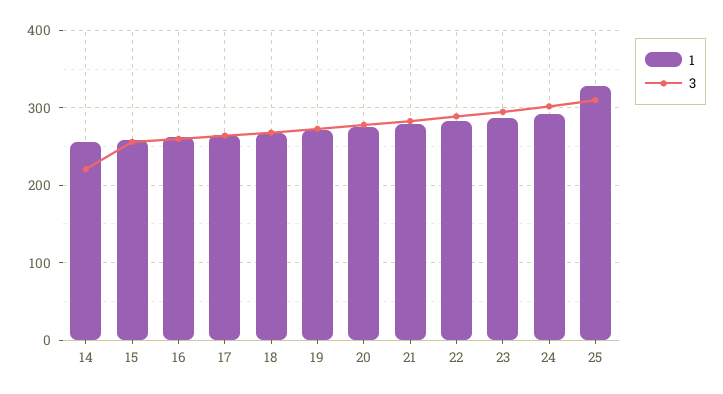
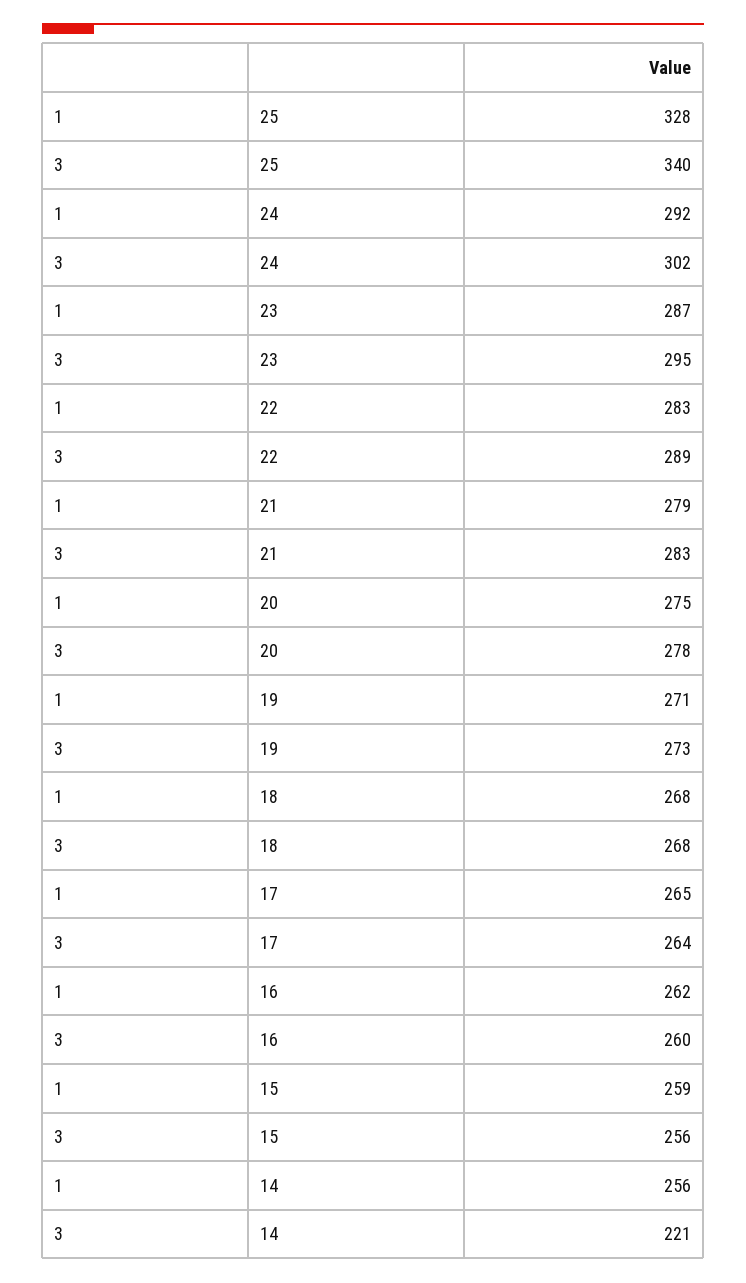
  {
    "1": {
      "14": 256,
      "15": 259,
      "16": 262,
      "17": 265,
      "18": 268,
      "19": 271,
      "20": 275,
      "21": 279,
      "22": 283,
      "23": 287,
      "24": 292,
      "25": 328
    },
    "3": {
      "14": 221,
      "15": 256,
      "16": 260,
      "17": 264,
      "18": 268,
      "19": 273,
      "20": 278,
      "21": 283,
      "22": 289,
      "23": 295,
      "24": 302,
-     "25": 310
+     "25": 340
    }
  }

